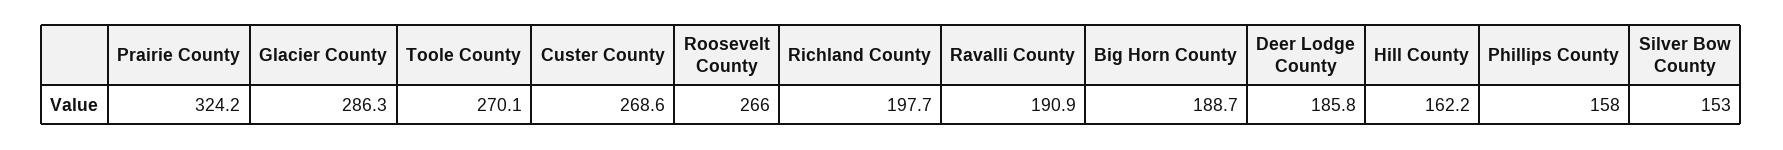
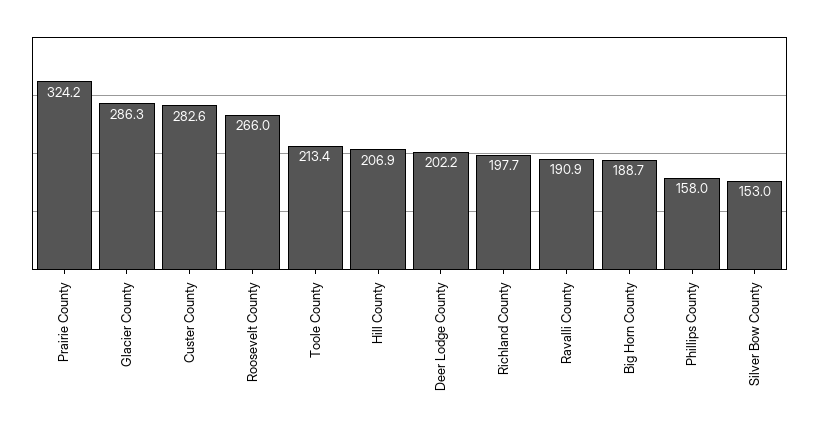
  {
    "Prairie County": 324.2,
    "Glacier County": 286.3,
-   "Toole County": 270.1,
+   "Toole County": 213.4,
-   "Custer County": 268.6,
+   "Custer County": 282.6,
    "Roosevelt County": 266,
    "Richland County": 197.7,
    "Ravalli County": 190.9,
    "Big Horn County": 188.7,
-   "Deer Lodge County": 185.8,
+   "Deer Lodge County": 202.2,
-   "Hill County": 162.2,
+   "Hill County": 206.9,
    "Phillips County": 158,
    "Silver Bow County": 153
  }

